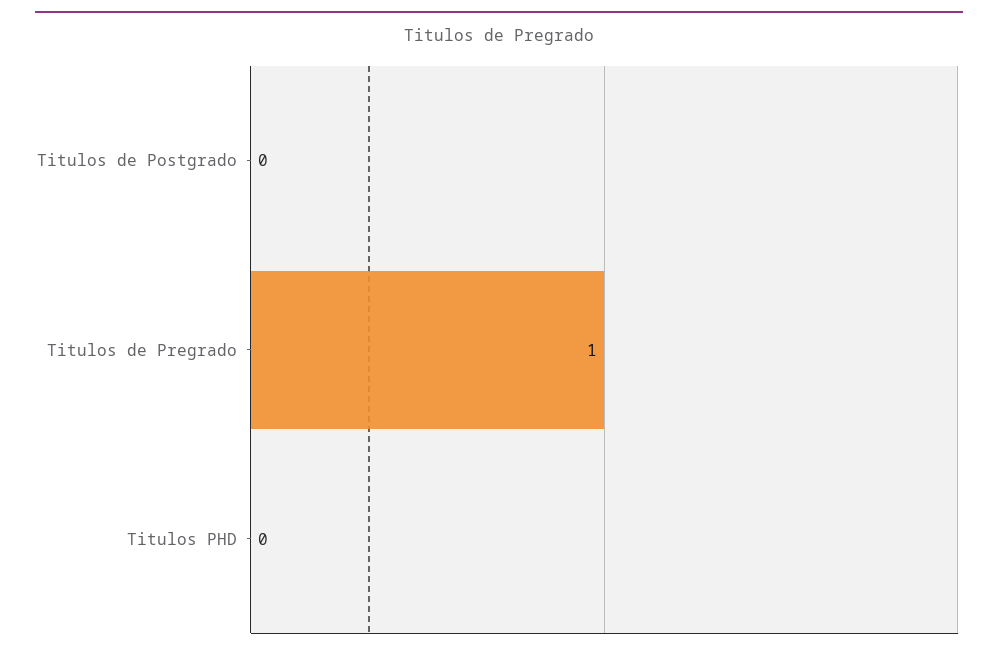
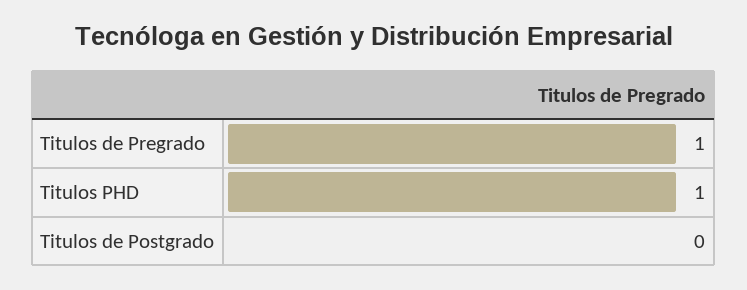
  {
    "Titulos de Postgrado": 0,
    "Titulos de Pregrado": 1,
-   "Titulos PHD": 0
+   "Titulos PHD": 1
  }

